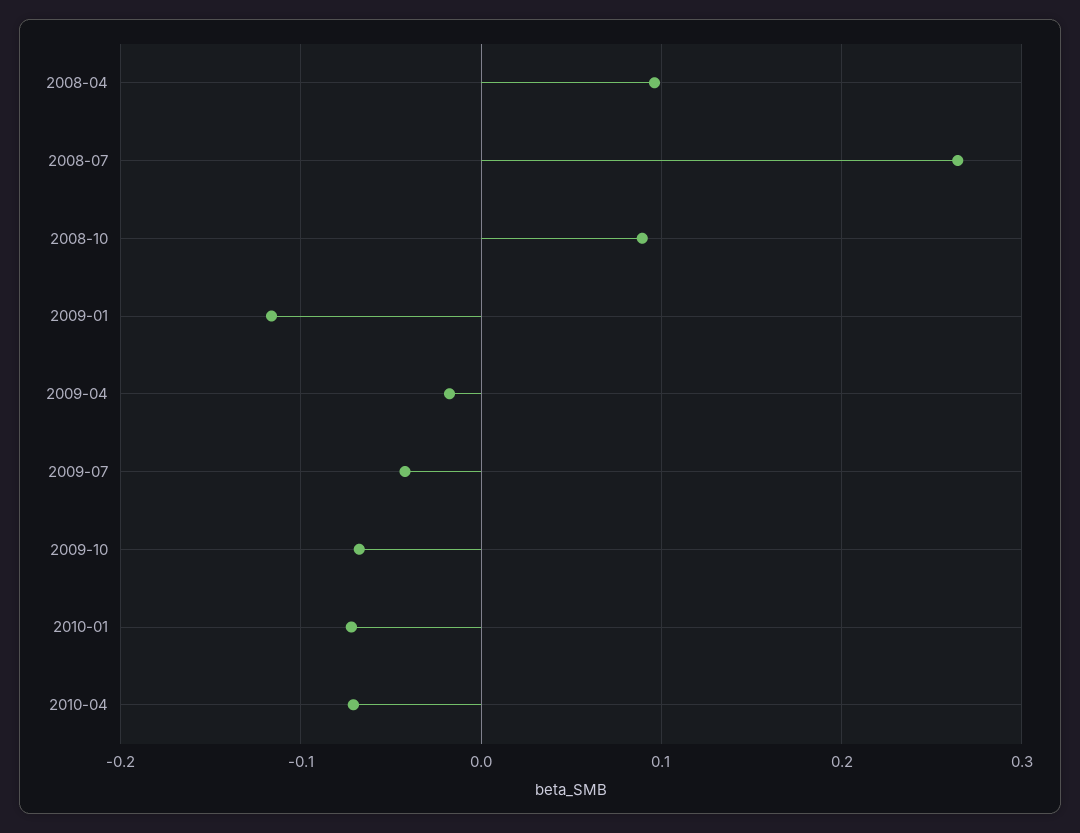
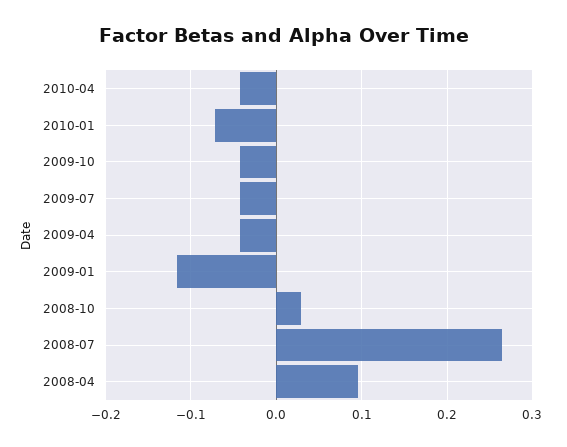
  {
    "2008-04": 0.1,
    "2008-07": 0.26,
-   "2008-10": 0.09,
+   "2008-10": 0.03,
    "2009-01": -0.12,
-   "2009-04": -0.02,
+   "2009-04": -0.04,
    "2009-07": -0.04,
-   "2009-10": -0.07,
+   "2009-10": -0.04,
    "2010-01": -0.07,
-   "2010-04": -0.07
+   "2010-04": -0.04
  }

